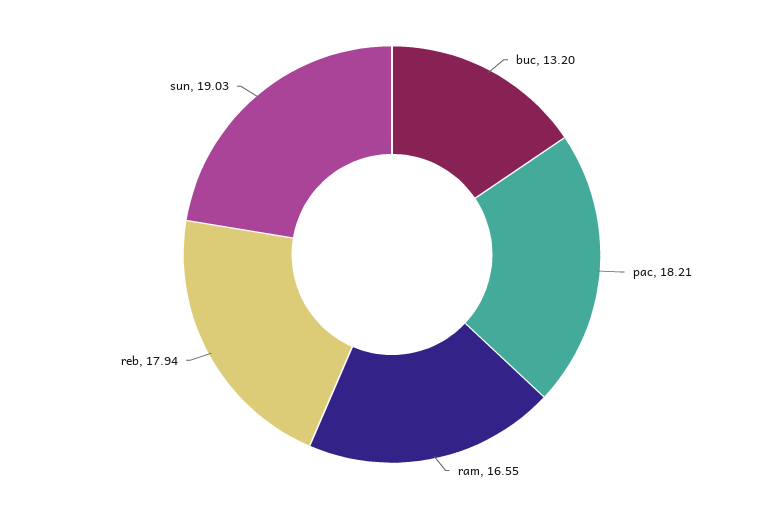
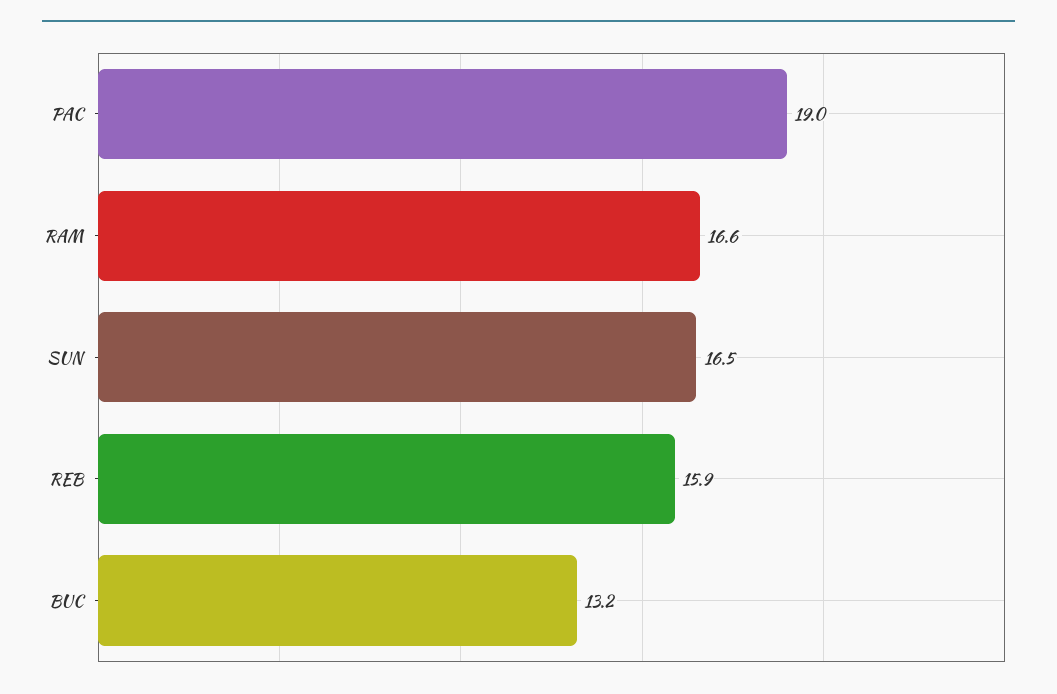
  {
    "buc": 13.2,
-   "pac": 18.21,
+   "pac": 19,
    "ram": 16.55,
-   "reb": 17.94,
+   "reb": 15.9,
-   "sun": 19.03
+   "sun": 16.5
  }

